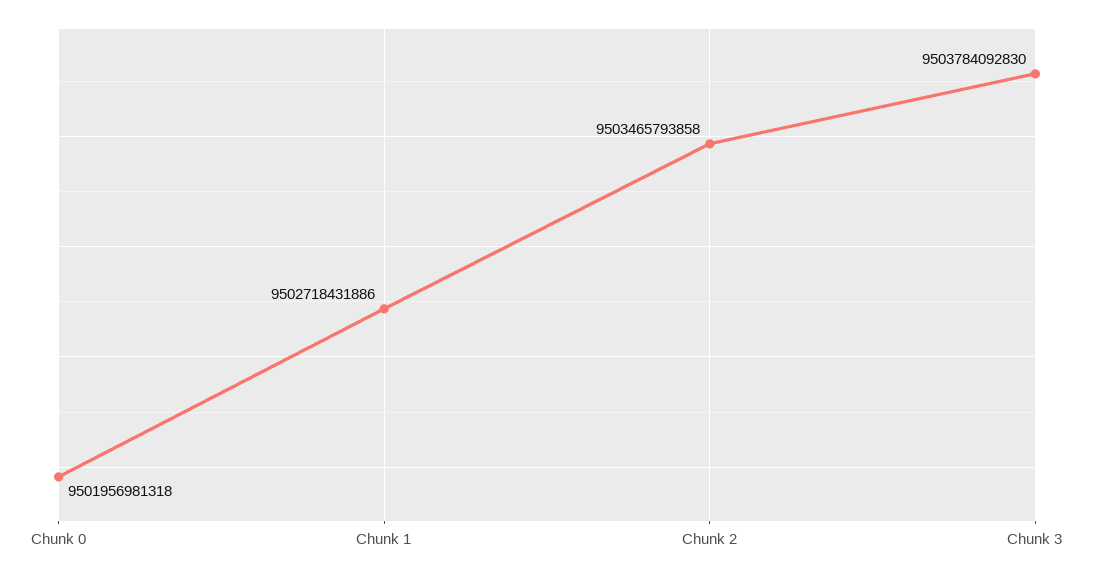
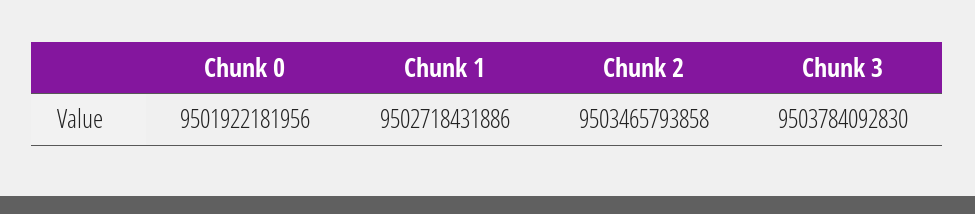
  {
-   "Chunk 0": 9501956981318,
+   "Chunk 0": 9501922181956,
    "Chunk 1": 9502718431886,
    "Chunk 2": 9503465793858,
    "Chunk 3": 9503784092830
  }

